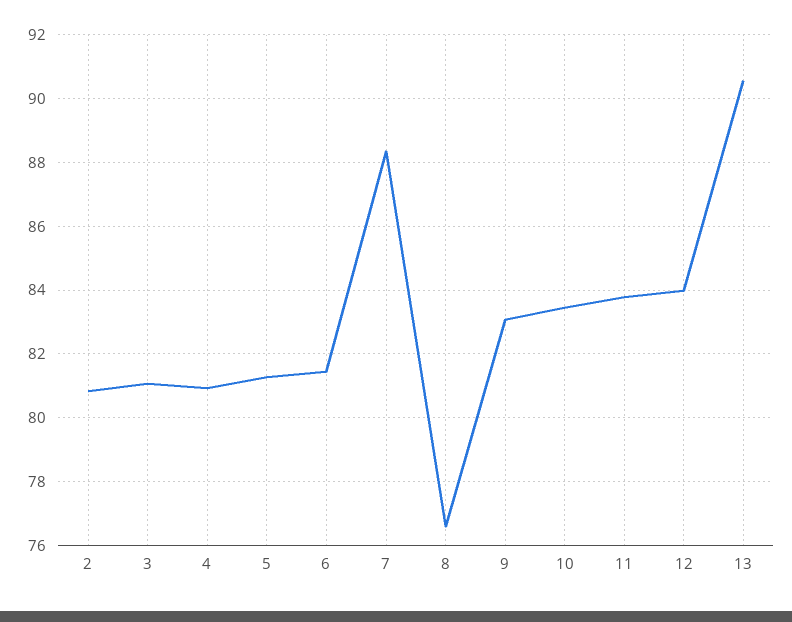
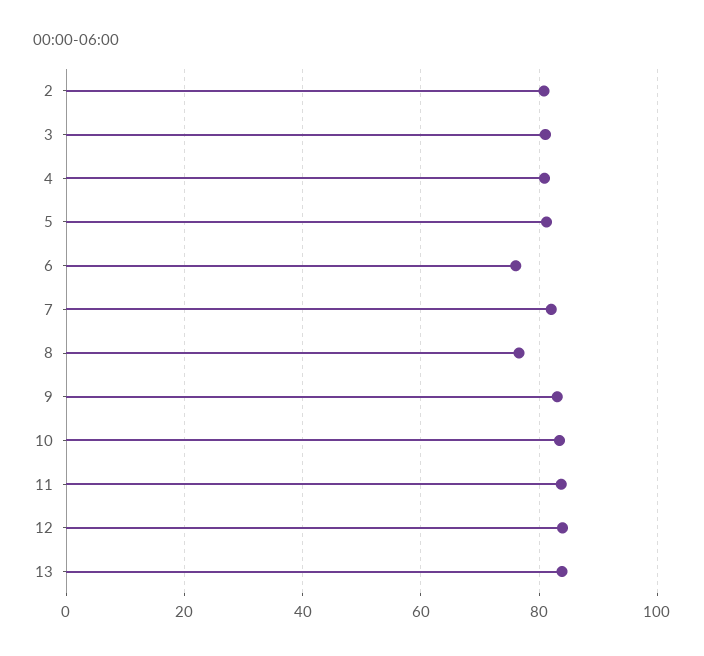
  {
    "2": 80.8,
    "3": 81,
    "4": 81,
    "5": 81.2,
-   "6": 81.4,
+   "6": 76,
-   "7": 88.4,
+   "7": 82,
    "8": 76.6,
    "9": 83,
    "10": 83.4,
    "11": 83.8,
    "12": 84,
-   "13": 90.6
+   "13": 84
  }

